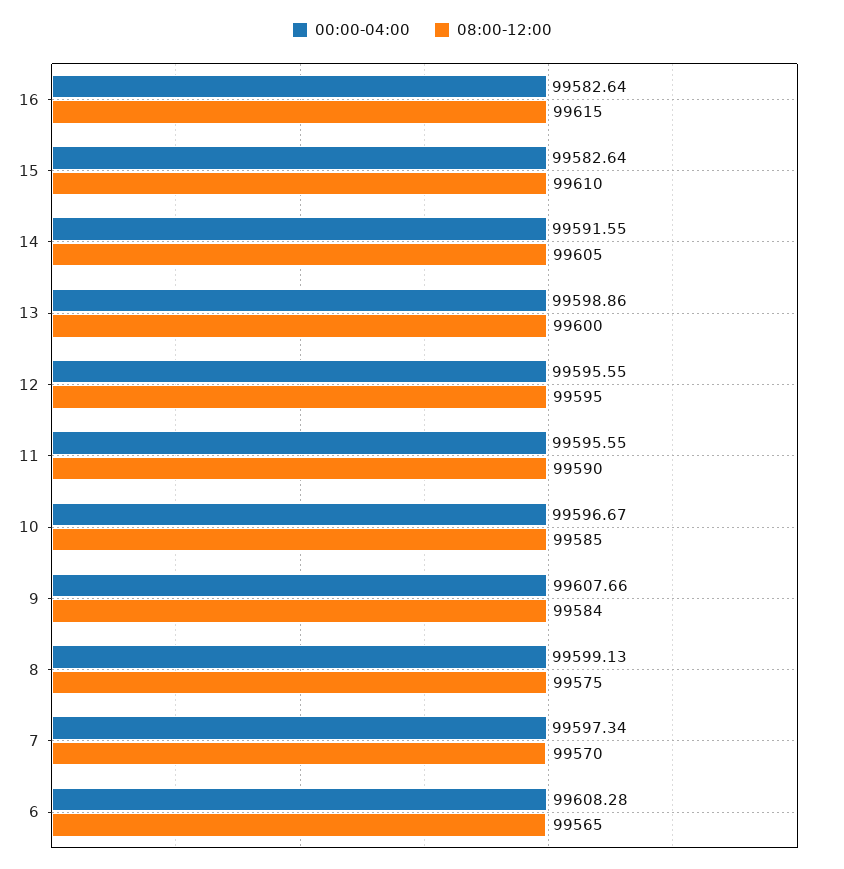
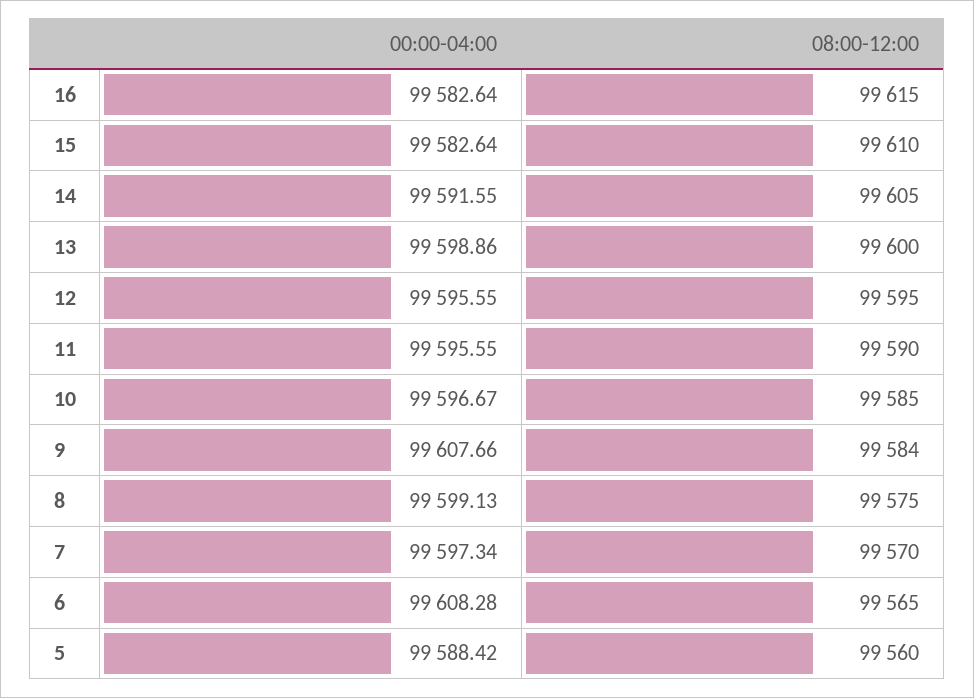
  {
    "00:00-04:00": {
      "16": 99582.64,
      "15": 99582.64,
      "14": 99591.55,
      "13": 99598.86,
      "12": 99595.55,
      "11": 99595.55,
      "10": 99596.67,
      "9": 99607.66,
      "8": 99599.13,
      "7": 99597.34,
-     "6": 99608.28
+     "6": 99608.28,
+     "5": 99588.42
    },
    "08:00-12:00": {
      "16": 99615,
      "15": 99610,
      "14": 99605,
      "13": 99600,
      "12": 99595,
      "11": 99590,
      "10": 99585,
      "9": 99584,
      "8": 99575,
      "7": 99570,
-     "6": 99565
+     "6": 99565,
+     "5": 99560
    }
  }

